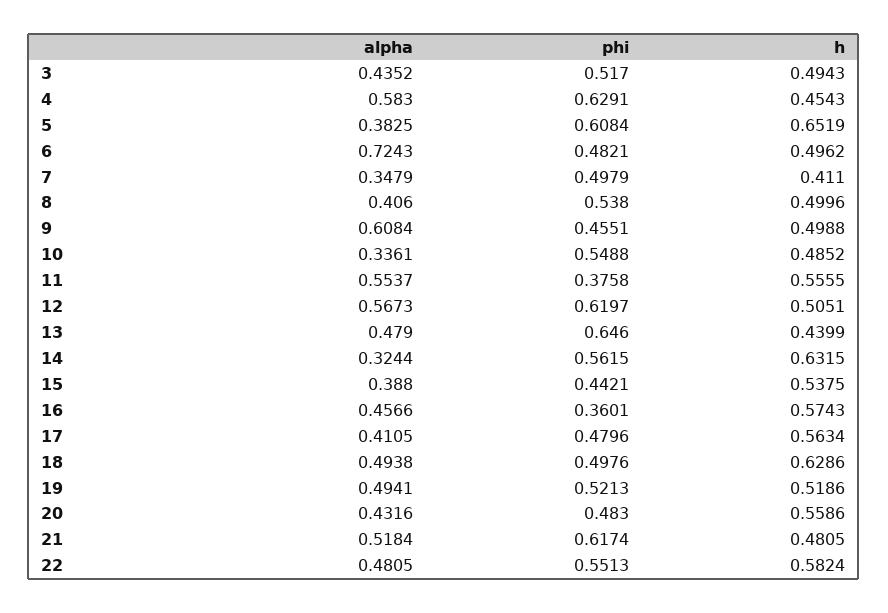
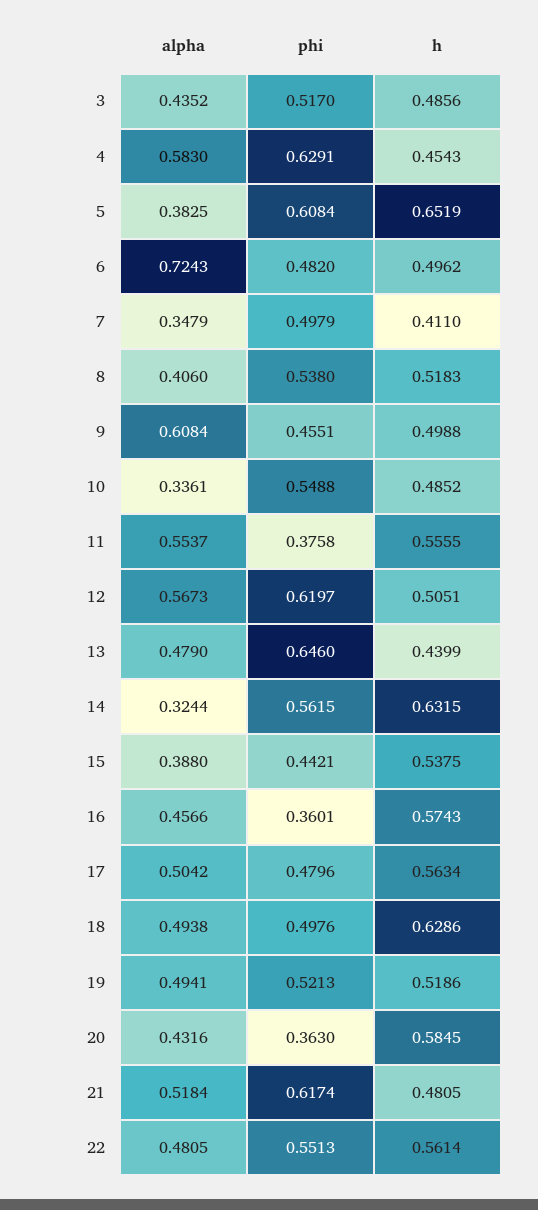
  {
    "alpha": {
      "3": 0.4352,
      "4": 0.583,
      "5": 0.3825,
      "6": 0.7243,
      "7": 0.3479,
      "8": 0.406,
      "9": 0.6084,
      "10": 0.3361,
      "11": 0.5537,
      "12": 0.5673,
      "13": 0.479,
      "14": 0.3244,
      "15": 0.388,
      "16": 0.4566,
-     "17": 0.4105,
+     "17": 0.5042,
      "18": 0.4938,
      "19": 0.4941,
      "20": 0.4316,
      "21": 0.5184,
      "22": 0.4805
    },
    "phi": {
      "3": 0.517,
      "4": 0.6291,
      "5": 0.6084,
-     "6": 0.4821,
+     "6": 0.482,
      "7": 0.4979,
      "8": 0.538,
      "9": 0.4551,
      "10": 0.5488,
      "11": 0.3758,
      "12": 0.6197,
      "13": 0.646,
      "14": 0.5615,
      "15": 0.4421,
      "16": 0.3601,
      "17": 0.4796,
      "18": 0.4976,
      "19": 0.5213,
-     "20": 0.483,
+     "20": 0.363,
      "21": 0.6174,
      "22": 0.5513
    },
    "h": {
-     "3": 0.4943,
+     "3": 0.4856,
      "4": 0.4543,
      "5": 0.6519,
      "6": 0.4962,
      "7": 0.411,
-     "8": 0.4996,
+     "8": 0.5183,
      "9": 0.4988,
      "10": 0.4852,
      "11": 0.5555,
      "12": 0.5051,
      "13": 0.4399,
      "14": 0.6315,
      "15": 0.5375,
      "16": 0.5743,
      "17": 0.5634,
      "18": 0.6286,
      "19": 0.5186,
-     "20": 0.5586,
+     "20": 0.5845,
      "21": 0.4805,
-     "22": 0.5824
+     "22": 0.5614
    }
  }

